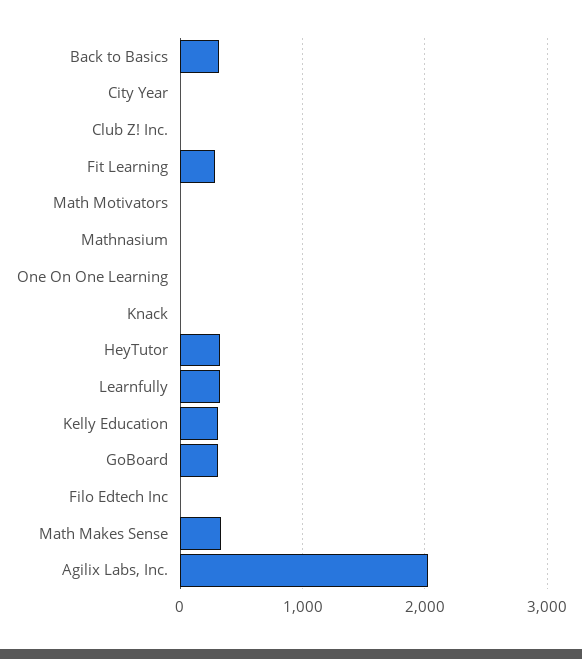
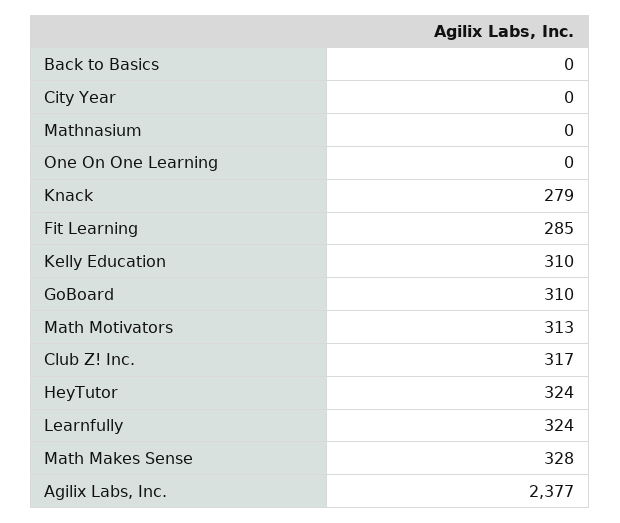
  {
-   "Back to Basics": 300,
+   "Back to Basics": 0,
    "City Year": 0,
-   "Club Z! Inc.": 0,
+   "Club Z! Inc.": 317,
    "Fit Learning": 285,
-   "Math Motivators": 0,
+   "Math Motivators": 313,
    "Mathnasium": 0,
    "One On One Learning": 0,
-   "Knack": 0,
+   "Knack": 279,
    "HeyTutor": 324,
    "Learnfully": 324,
    "Kelly Education": 310,
    "GoBoard": 310,
-   "Filo Edtech Inc": 0,
    "Math Makes Sense": 328,
-   "Agilix Labs, Inc.": 2000
+   "Agilix Labs, Inc.": 2377
  }

